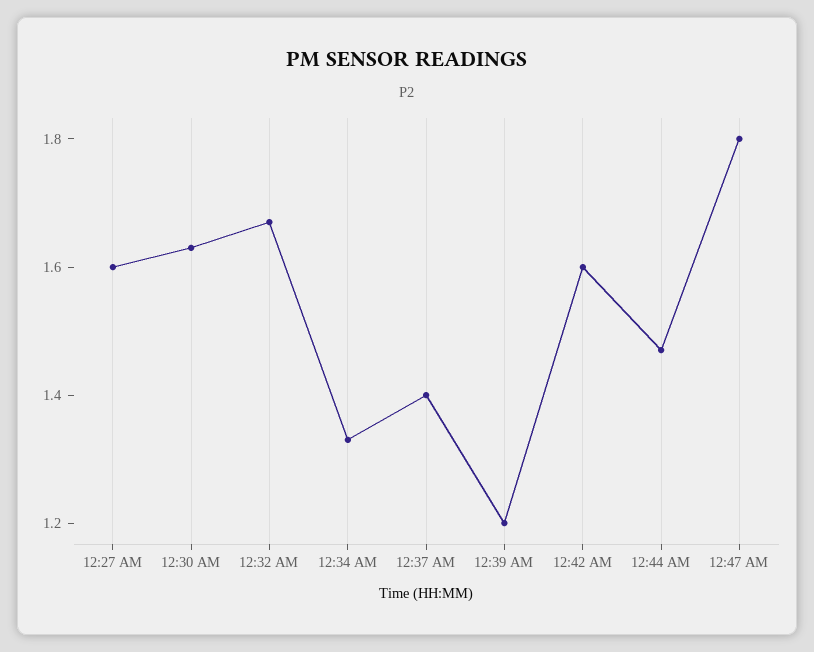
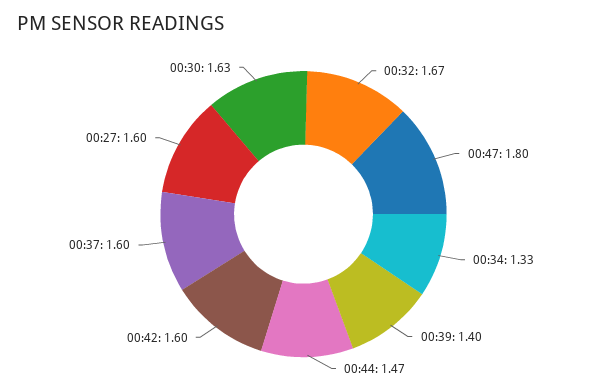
  {
    "12:27 AM": 1.6,
    "12:30 AM": 1.63,
    "12:32 AM": 1.67,
    "12:34 AM": 1.33,
-   "12:37 AM": 1.4,
+   "12:37 AM": 1.6,
-   "12:39 AM": 1.2,
+   "12:39 AM": 1.4,
    "12:42 AM": 1.6,
    "12:44 AM": 1.47,
    "12:47 AM": 1.8
  }

